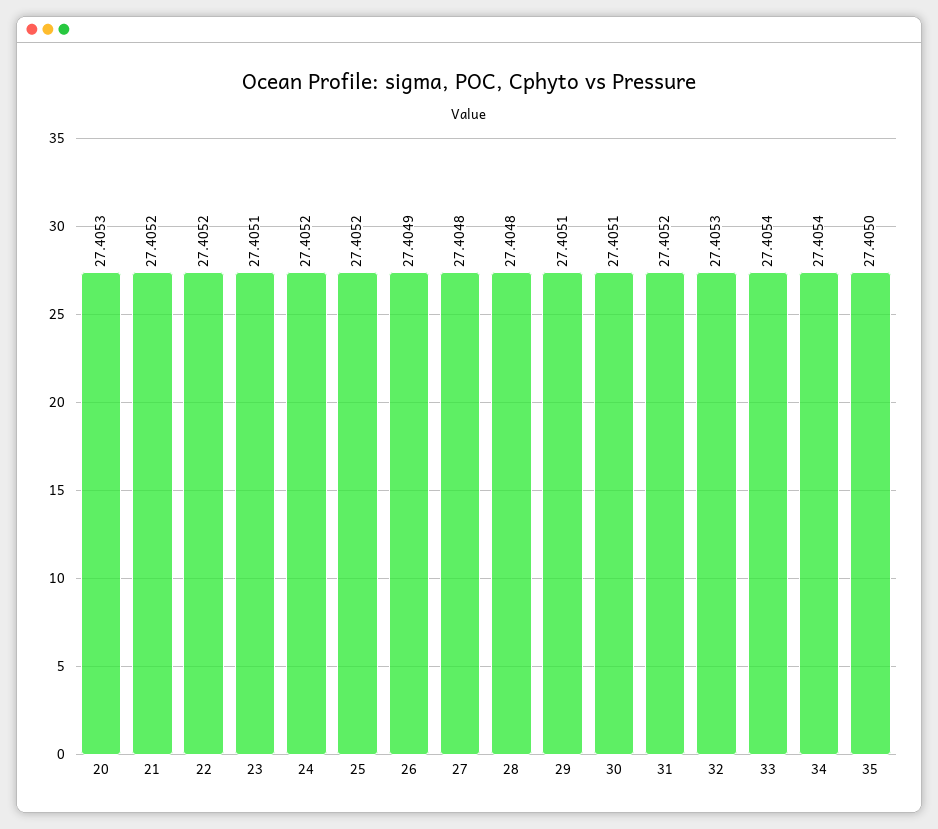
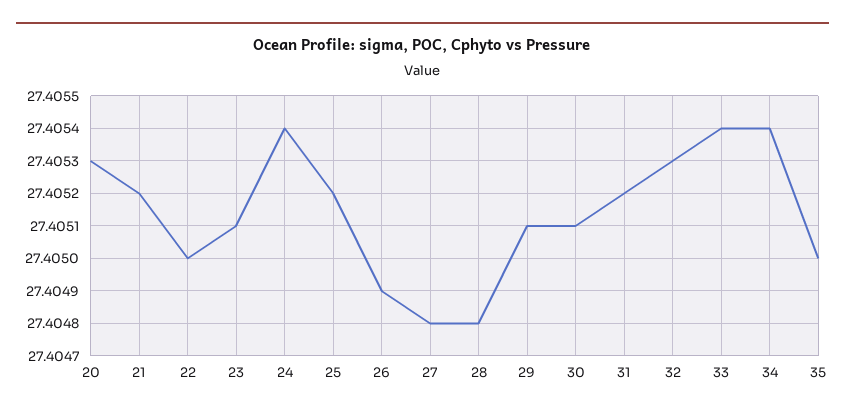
  {
    "20": 27.4053,
    "21": 27.4052,
-   "22": 27.4052,
+   "22": 27.405,
    "23": 27.4051,
-   "24": 27.4052,
+   "24": 27.4054,
    "25": 27.4052,
    "26": 27.4049,
    "27": 27.4048,
    "28": 27.4048,
    "29": 27.4051,
    "30": 27.4051,
    "31": 27.4052,
    "32": 27.4053,
    "33": 27.4054,
    "34": 27.4054,
    "35": 27.405
  }

